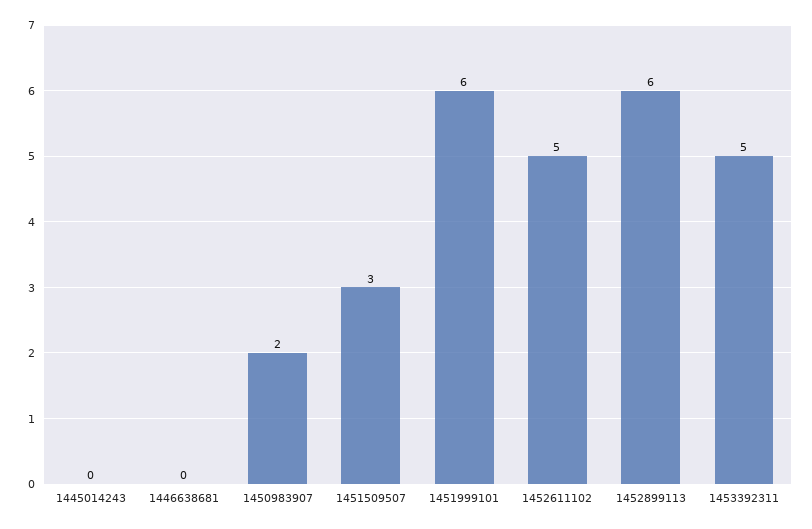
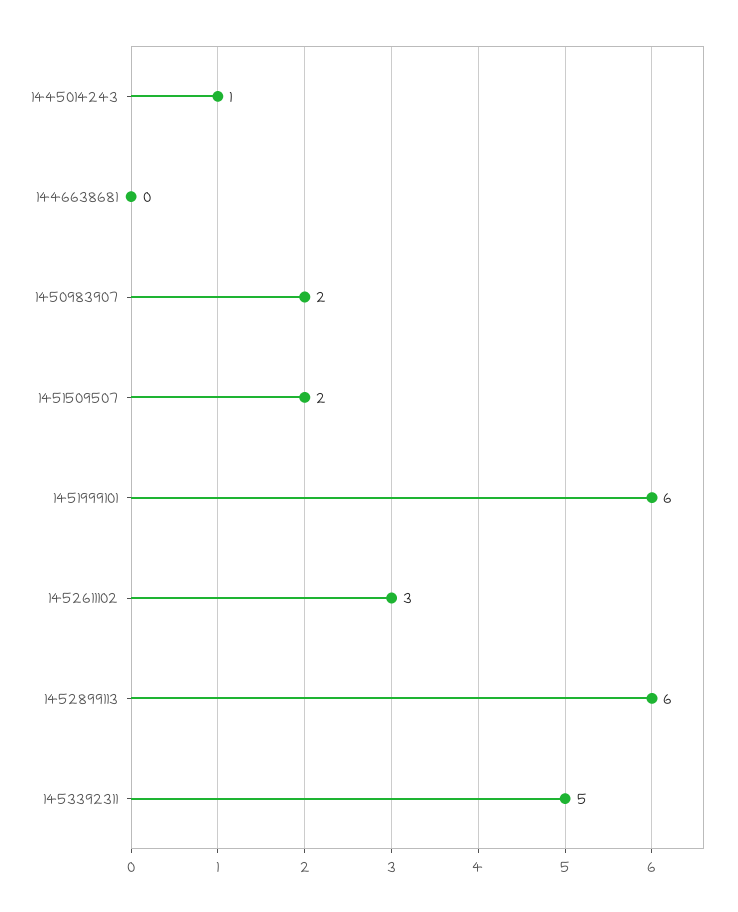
  {
-   "1445014243": 0,
+   "1445014243": 1,
    "1446638681": 0,
    "1450983907": 2,
-   "1451509507": 3,
+   "1451509507": 2,
    "1451999101": 6,
-   "1452611102": 5,
+   "1452611102": 3,
    "1452899113": 6,
    "1453392311": 5
  }

